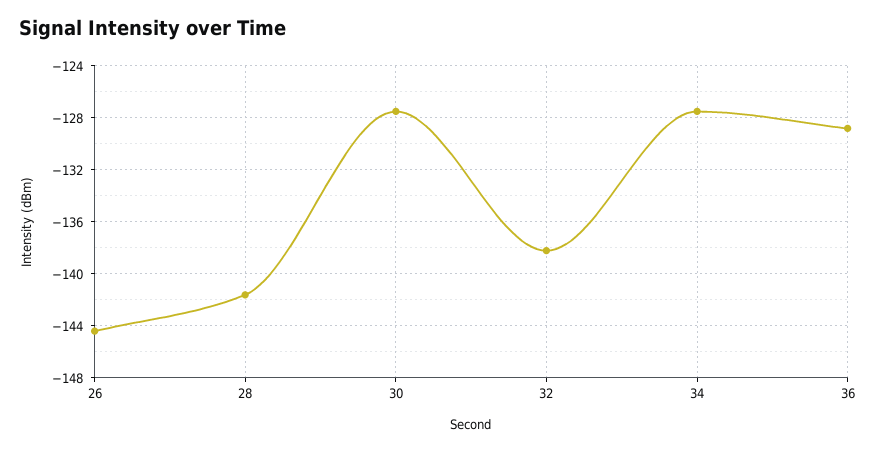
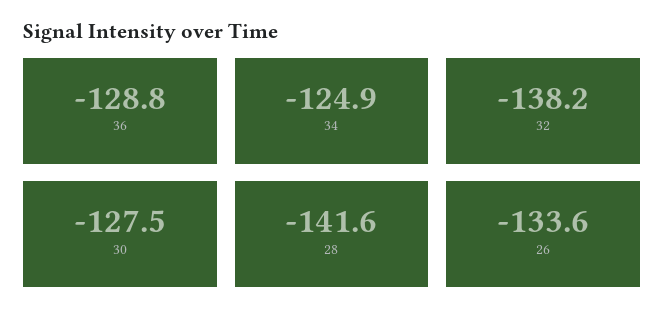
  {
-   "26": -144.5,
+   "26": -133.6,
    "28": -141.6,
    "30": -127.5,
    "32": -138.2,
-   "34": -127.5,
+   "34": -124.9,
    "36": -128.8
  }

